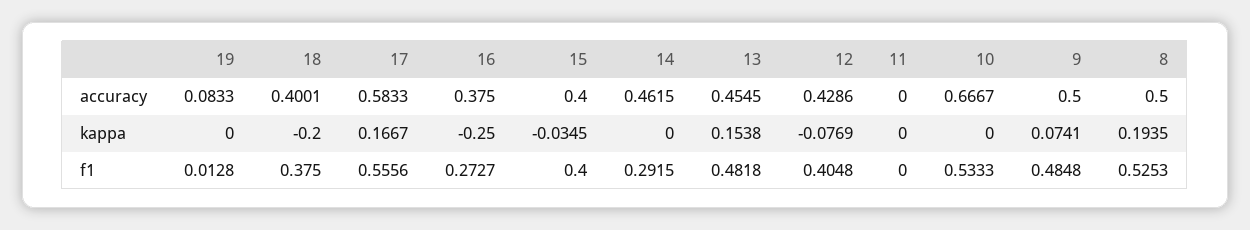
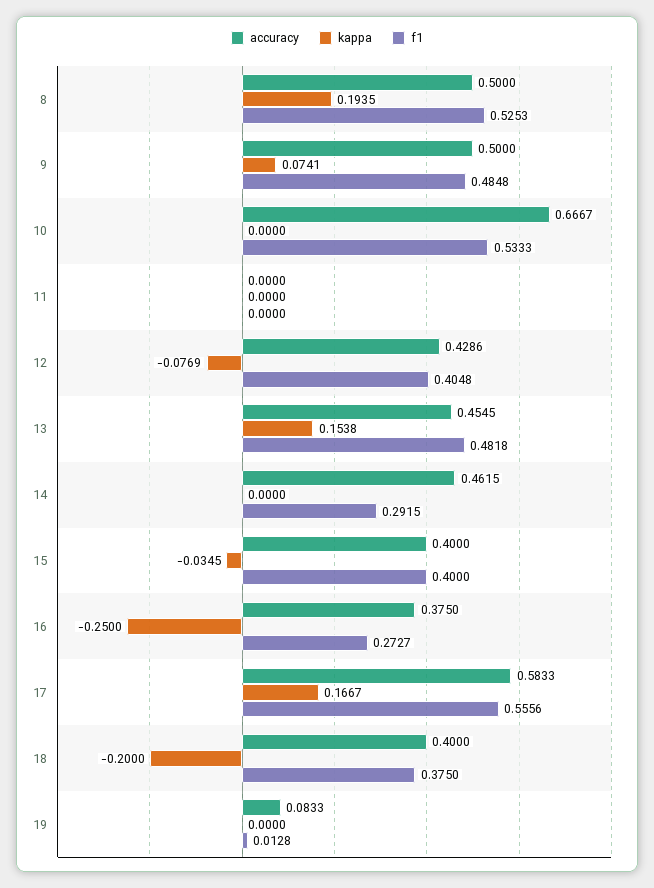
  {
    "accuracy": {
      "19": 0.0833,
-     "18": 0.4001,
+     "18": 0.4,
      "17": 0.5833,
      "16": 0.375,
      "15": 0.4,
      "14": 0.4615,
      "13": 0.4545,
      "12": 0.4286,
      "11": 0,
      "10": 0.6667,
      "9": 0.5,
      "8": 0.5
    },
    "kappa": {
      "19": 0,
      "18": -0.2,
      "17": 0.1667,
      "16": -0.25,
      "15": -0.0345,
      "14": 0,
      "13": 0.1538,
      "12": -0.0769,
      "11": 0,
      "10": 0,
      "9": 0.0741,
      "8": 0.1935
    },
    "f1": {
      "19": 0.0128,
      "18": 0.375,
      "17": 0.5556,
      "16": 0.2727,
      "15": 0.4,
      "14": 0.2915,
      "13": 0.4818,
      "12": 0.4048,
      "11": 0,
      "10": 0.5333,
      "9": 0.4848,
      "8": 0.5253
    }
  }

